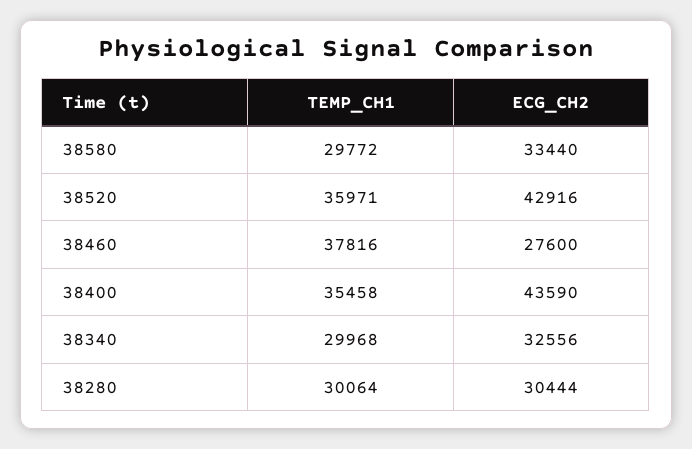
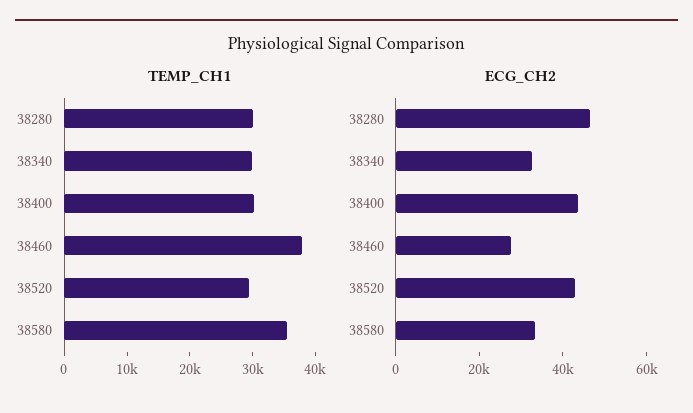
  {
    "TEMP_CH1": {
-     "38580": 29772,
+     "38580": 36000,
-     "38520": 35971,
+     "38520": 30000,
      "38460": 37816,
-     "38400": 35458,
+     "38400": 30000,
      "38340": 29968,
      "38280": 30064
    },
    "ECG_CH2": {
      "38580": 33440,
      "38520": 42916,
      "38460": 27600,
      "38400": 43590,
      "38340": 32556,
-     "38280": 30444
+     "38280": 45000
    }
  }

